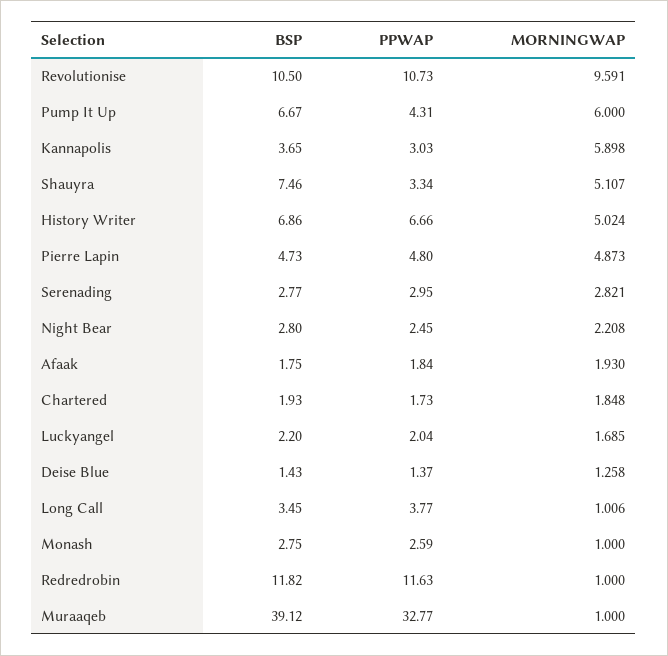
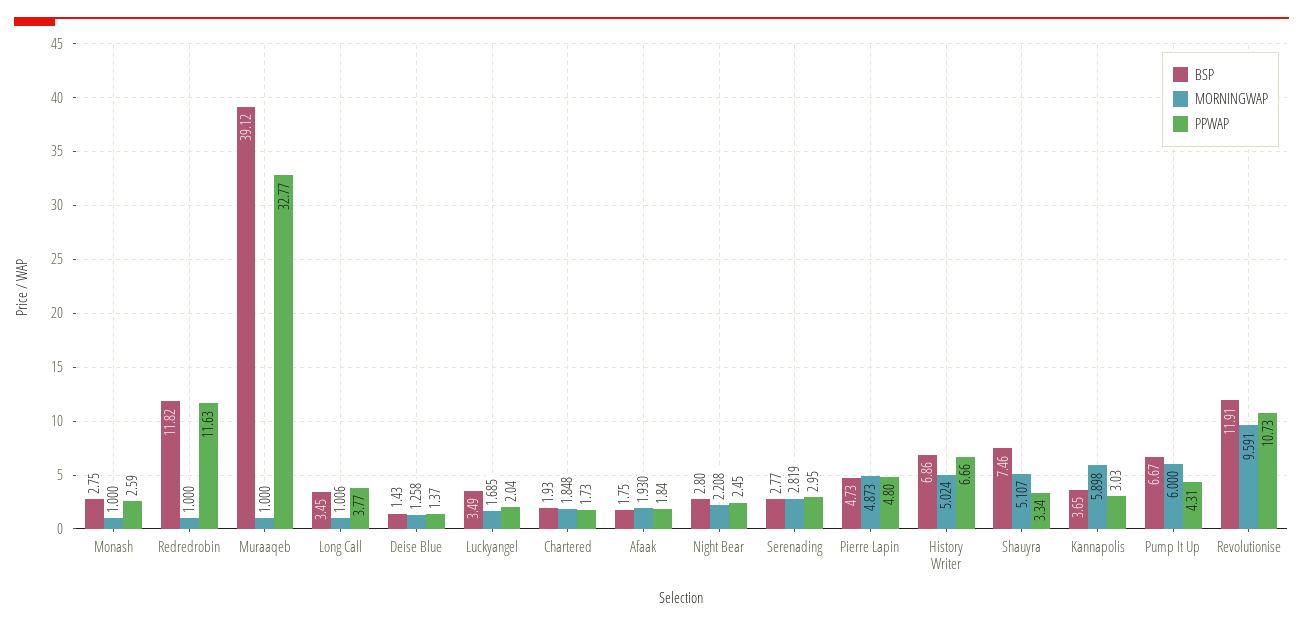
  {
    "BSP": {
-     "Revolutionise": 10.5,
+     "Revolutionise": 11.91,
      "Pump It Up": 6.67,
      "Kannapolis": 3.65,
      "Shauyra": 7.46,
      "History Writer": 6.86,
      "Pierre Lapin": 4.73,
      "Serenading": 2.77,
      "Night Bear": 2.8,
      "Afaak": 1.75,
      "Chartered": 1.93,
-     "Luckyangel": 2.2,
+     "Luckyangel": 3.49,
      "Deise Blue": 1.43,
      "Long Call": 3.45,
      "Monash": 2.75,
      "Redredrobin": 11.82,
      "Muraaqeb": 39.12
    },
    "PPWAP": {
      "Revolutionise": 10.73,
      "Pump It Up": 4.31,
      "Kannapolis": 3.03,
      "Shauyra": 3.34,
      "History Writer": 6.66,
      "Pierre Lapin": 4.8,
      "Serenading": 2.95,
      "Night Bear": 2.45,
      "Afaak": 1.84,
      "Chartered": 1.73,
      "Luckyangel": 2.04,
      "Deise Blue": 1.37,
      "Long Call": 3.77,
      "Monash": 2.59,
      "Redredrobin": 11.63,
      "Muraaqeb": 32.77
    },
    "MORNINGWAP": {
      "Revolutionise": 9.591,
      "Pump It Up": 6,
      "Kannapolis": 5.898,
      "Shauyra": 5.107,
      "History Writer": 5.024,
      "Pierre Lapin": 4.873,
-     "Serenading": 2.821,
+     "Serenading": 2.819,
      "Night Bear": 2.208,
      "Afaak": 1.93,
      "Chartered": 1.848,
      "Luckyangel": 1.685,
      "Deise Blue": 1.258,
      "Long Call": 1.006,
      "Monash": 1,
      "Redredrobin": 1,
      "Muraaqeb": 1
    }
  }

